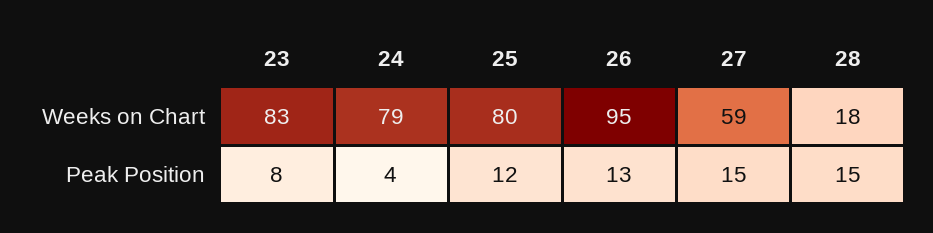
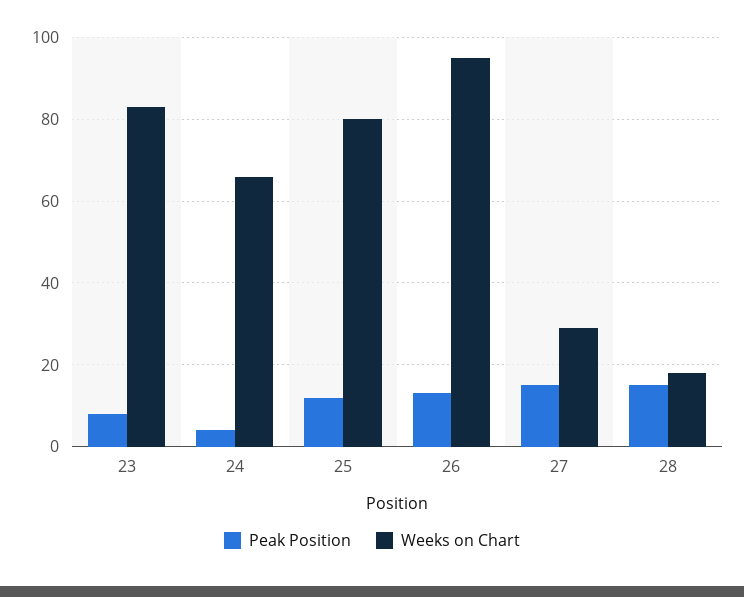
  {
    "Weeks on Chart": {
      "23": 83,
-     "24": 79,
+     "24": 65,
      "25": 80,
      "26": 95,
-     "27": 59,
+     "27": 30,
      "28": 18
    },
    "Peak Position": {
      "23": 8,
      "24": 4,
      "25": 12,
      "26": 13,
      "27": 15,
      "28": 15
    }
  }

